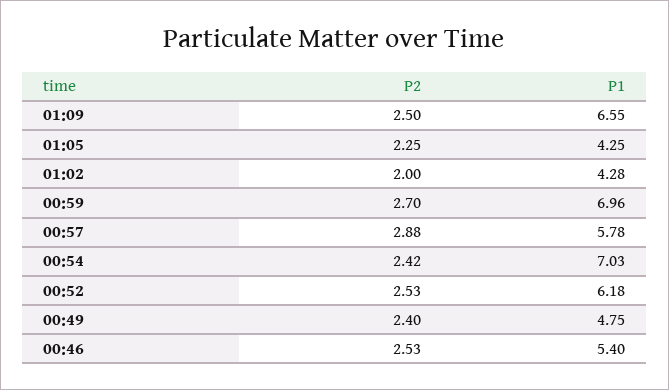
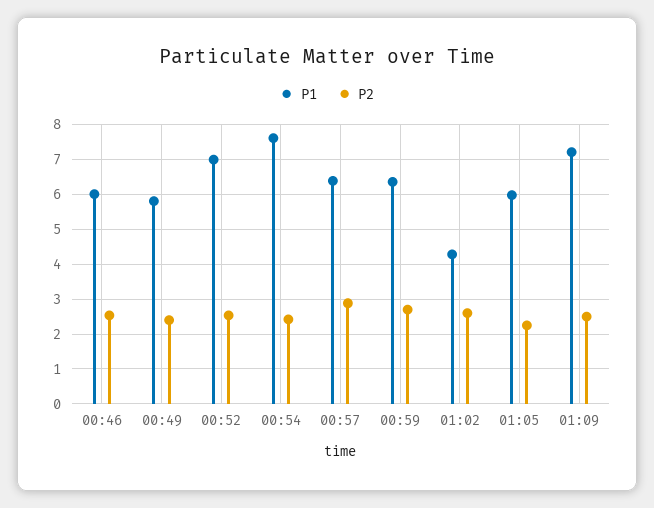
  {
    "P2": {
      "01:09": 2.5,
      "01:05": 2.25,
-     "01:02": 2,
+     "01:02": 2.6,
      "00:59": 2.7,
      "00:57": 2.88,
      "00:54": 2.42,
      "00:52": 2.53,
      "00:49": 2.4,
      "00:46": 2.53
    },
    "P1": {
-     "01:09": 6.55,
+     "01:09": 7.2,
-     "01:05": 4.25,
+     "01:05": 6,
      "01:02": 4.28,
-     "00:59": 6.96,
+     "00:59": 6.4,
-     "00:57": 5.78,
+     "00:57": 6.4,
-     "00:54": 7.03,
+     "00:54": 7.6,
-     "00:52": 6.18,
+     "00:52": 7,
-     "00:49": 4.75,
+     "00:49": 5.8,
-     "00:46": 5.4
+     "00:46": 6
    }
  }

